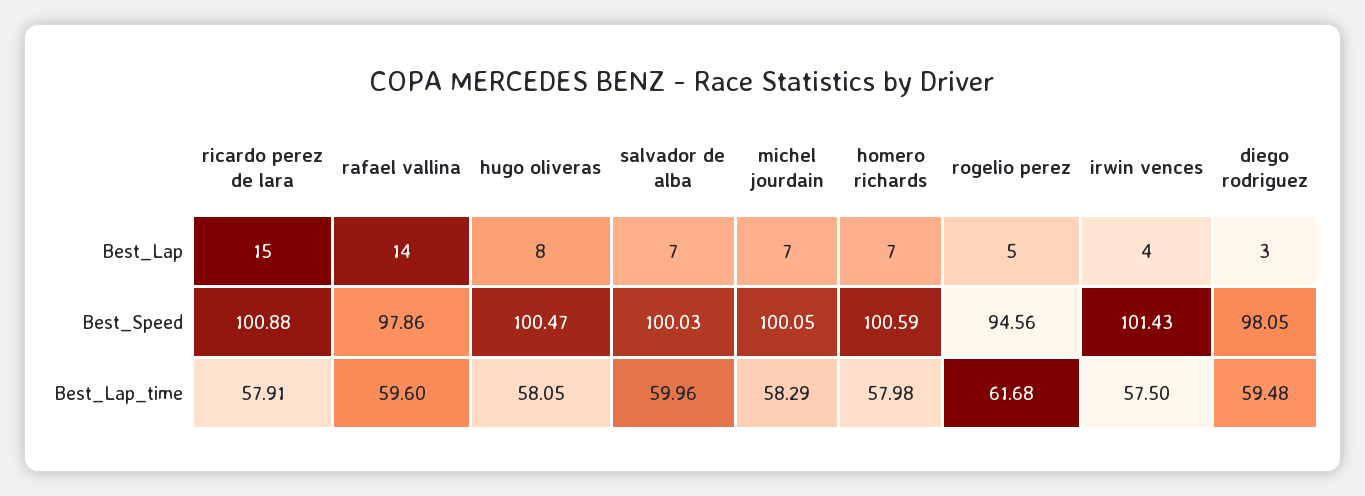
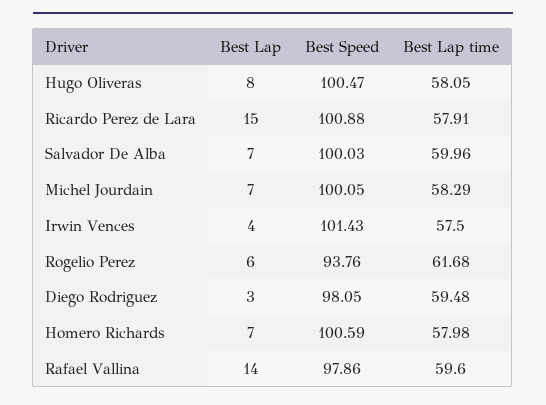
  {
    "ricardo perez de lara": {
      "Best_Lap": 15,
      "Best_Speed": 100.88,
      "Best_Lap_time": 57.91
    },
    "rafael vallina": {
      "Best_Lap": 14,
      "Best_Speed": 97.86,
      "Best_Lap_time": 59.6
    },
    "hugo oliveras": {
      "Best_Lap": 8,
      "Best_Speed": 100.47,
      "Best_Lap_time": 58.05
    },
    "salvador de alba": {
      "Best_Lap": 7,
      "Best_Speed": 100.03,
      "Best_Lap_time": 59.96
    },
    "michel jourdain": {
      "Best_Lap": 7,
      "Best_Speed": 100.05,
      "Best_Lap_time": 58.29
    },
    "homero richards": {
      "Best_Lap": 7,
      "Best_Speed": 100.59,
      "Best_Lap_time": 57.98
    },
    "rogelio perez": {
-     "Best_Lap": 5,
+     "Best_Lap": 6,
-     "Best_Speed": 94.56,
+     "Best_Speed": 93.76,
      "Best_Lap_time": 61.68
    },
    "irwin vences": {
      "Best_Lap": 4,
      "Best_Speed": 101.43,
      "Best_Lap_time": 57.5
    },
    "diego rodriguez": {
      "Best_Lap": 3,
      "Best_Speed": 98.05,
      "Best_Lap_time": 59.48
    }
  }

